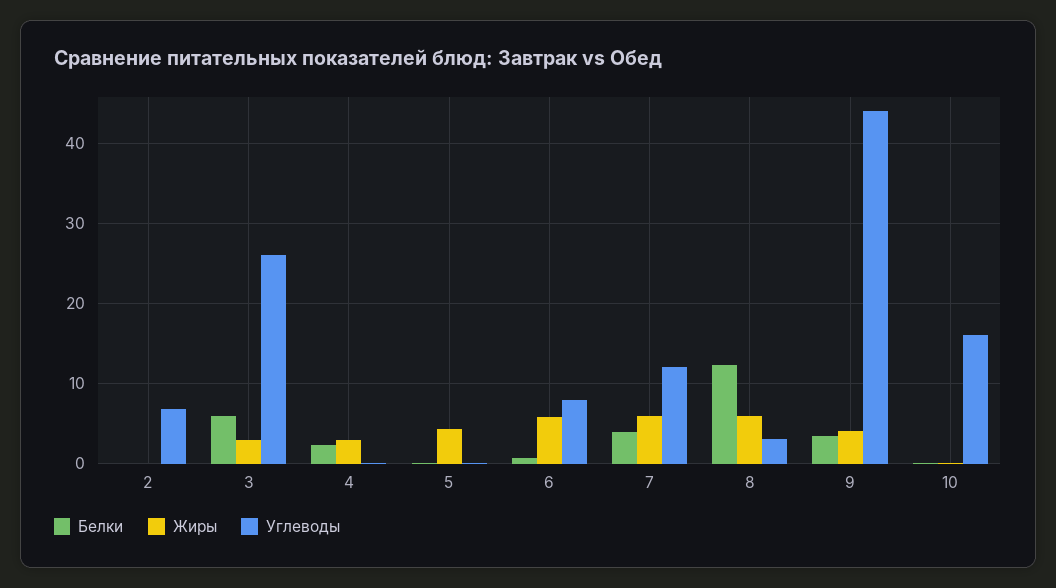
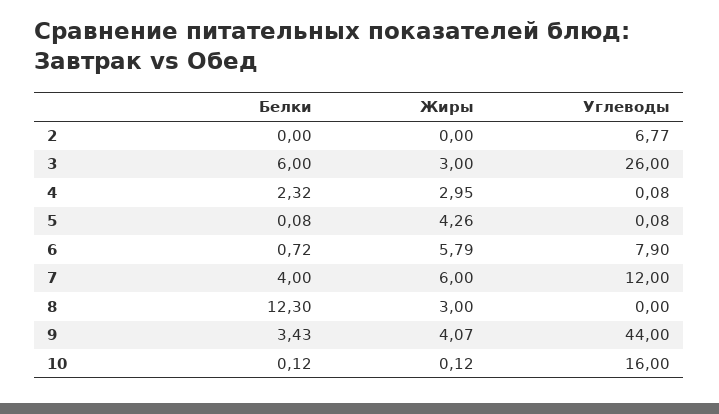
  {
    "Белки": {
      "2": 0,
      "3": 6,
      "4": 2.32,
      "5": 0.08,
      "6": 0.72,
      "7": 4,
      "8": 12.3,
      "9": 3.43,
      "10": 0.12
    },
    "Жиры": {
      "2": 0,
      "3": 3,
      "4": 2.95,
      "5": 4.26,
      "6": 5.79,
      "7": 6,
-     "8": 6,
+     "8": 3,
      "9": 4.07,
      "10": 0.12
    },
    "Углеводы": {
      "2": 6.77,
      "3": 26,
      "4": 0.08,
      "5": 0.08,
      "6": 7.9,
      "7": 12,
-     "8": 3,
+     "8": 0,
      "9": 44,
      "10": 16
    }
  }

